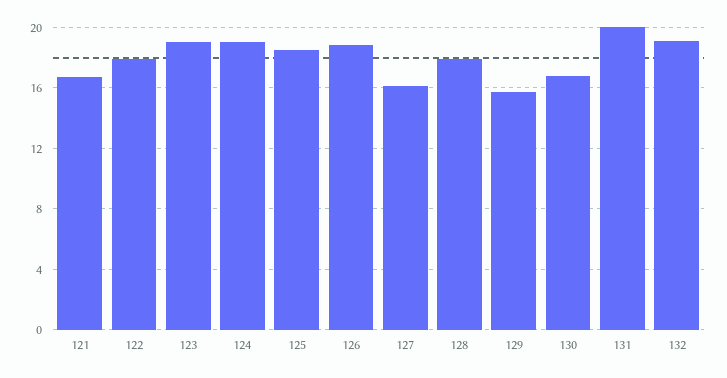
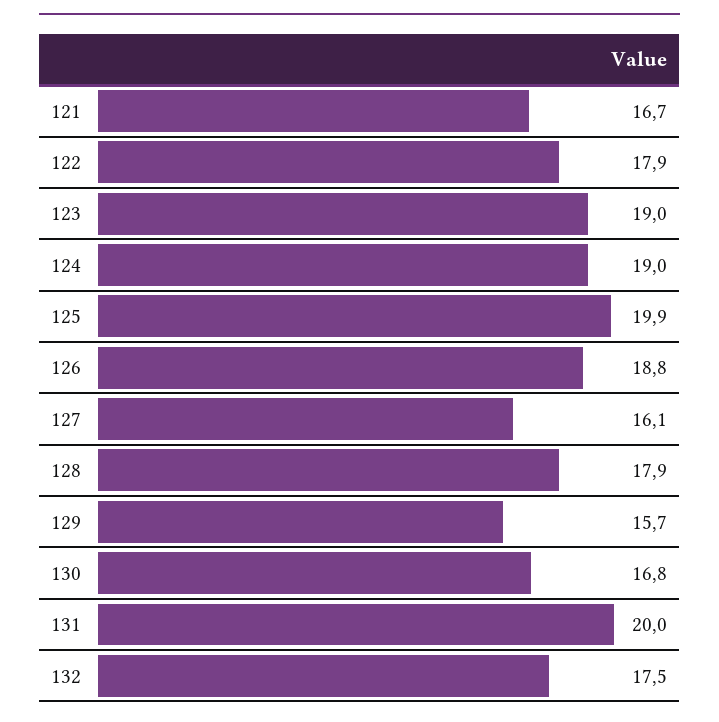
  {
    "121": 16.7,
    "122": 17.9,
    "123": 19,
    "124": 19,
-   "125": 18.5,
+   "125": 19.9,
    "126": 18.8,
    "127": 16.1,
    "128": 17.9,
    "129": 15.7,
    "130": 16.8,
    "131": 20,
-   "132": 19
+   "132": 17.5
  }

